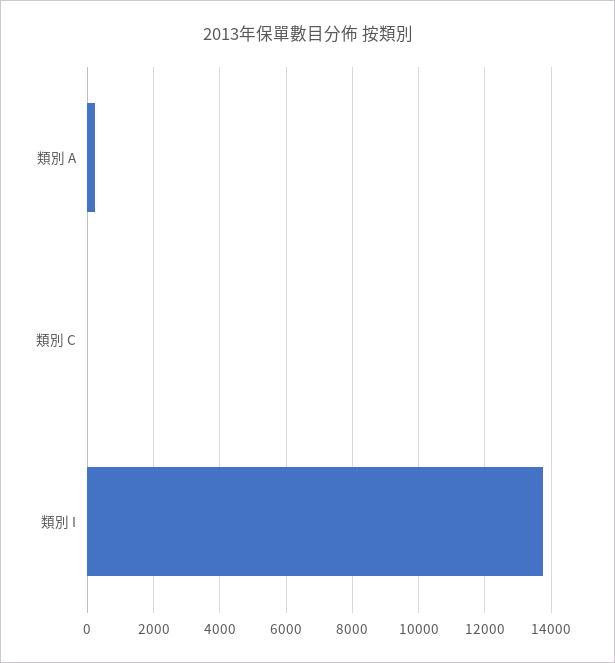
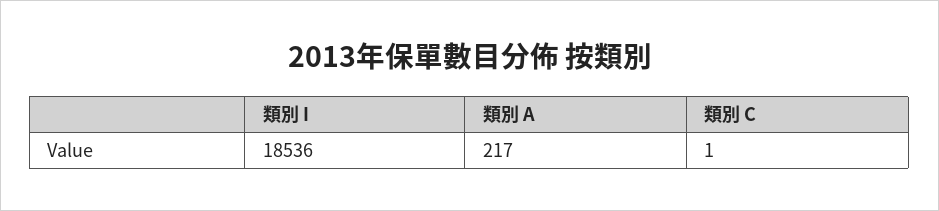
  {
    "類別 A": 217,
    "類別 C": 1,
-   "類別 I": 13800
+   "類別 I": 18536
  }

